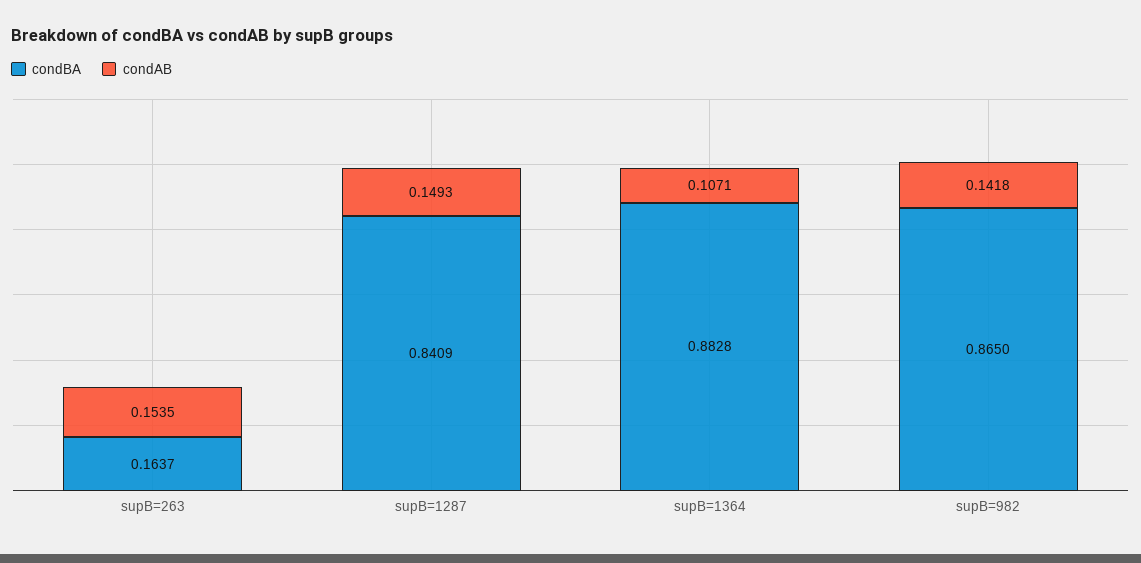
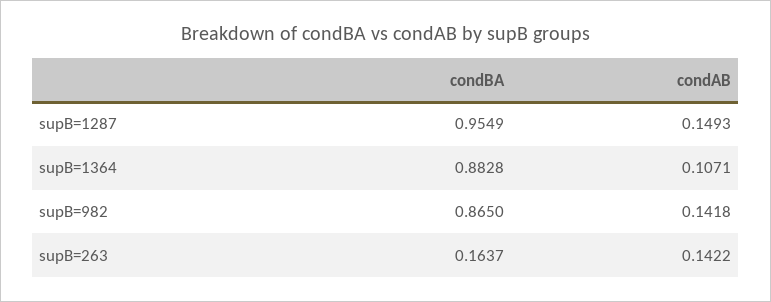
  {
    "condBA": {
      "supB=263": 0.1637,
-     "supB=1287": 0.8409,
+     "supB=1287": 0.9549,
      "supB=1364": 0.8828,
      "supB=982": 0.865
    },
    "condAB": {
-     "supB=263": 0.1535,
+     "supB=263": 0.1422,
      "supB=1287": 0.1493,
      "supB=1364": 0.1071,
      "supB=982": 0.1418
    }
  }

